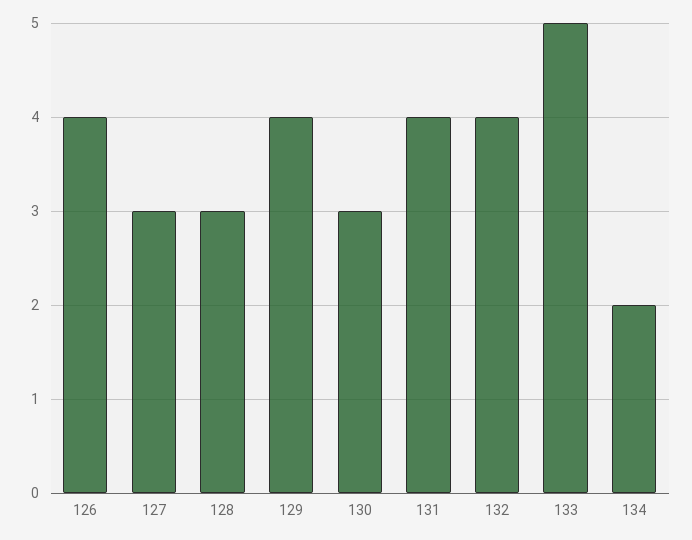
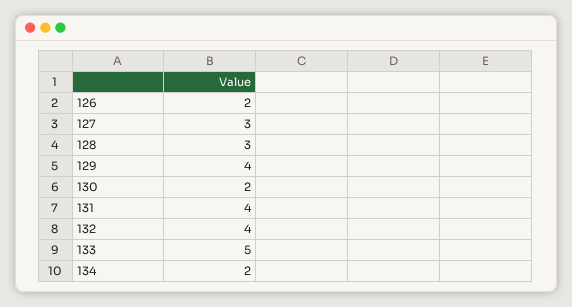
  {
-   "126": 4,
+   "126": 2,
    "127": 3,
    "128": 3,
    "129": 4,
-   "130": 3,
+   "130": 2,
    "131": 4,
    "132": 4,
    "133": 5,
    "134": 2
  }

